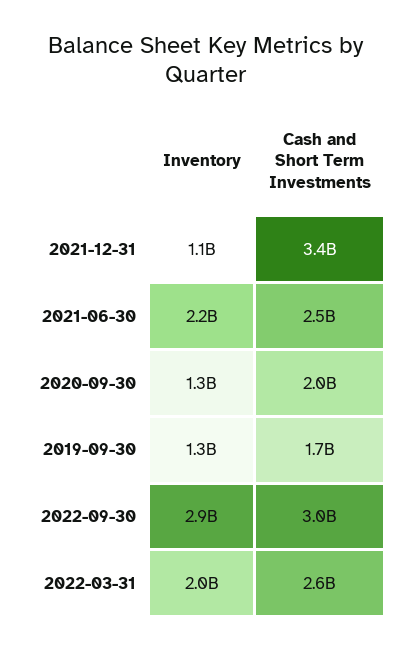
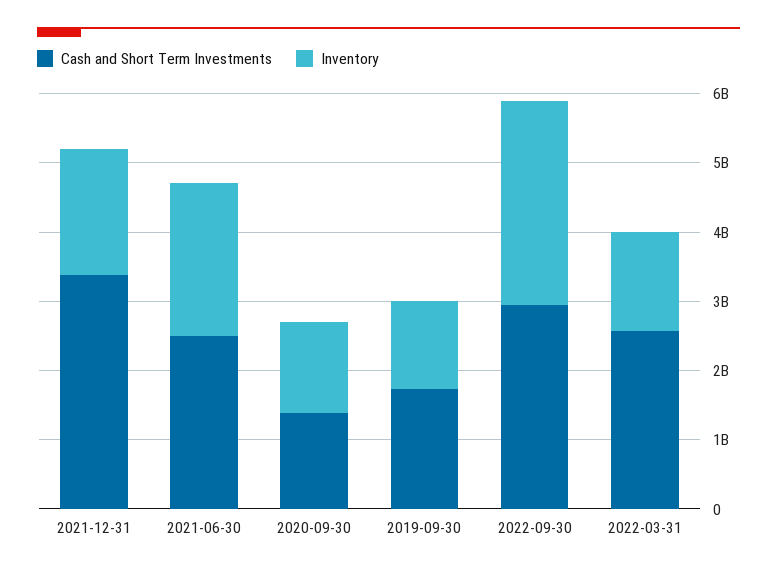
  {
    "Inventory": {
-     "2021-12-31": 1100000000,
+     "2021-12-31": 1800000000,
      "2021-06-30": 2200000000,
      "2020-09-30": 1300000000,
      "2019-09-30": 1300000000,
      "2022-09-30": 2900000000,
-     "2022-03-31": 2000000000
+     "2022-03-31": 1400000000
    },
    "Cash and Short Term Investments": {
      "2021-12-31": 3400000000,
      "2021-06-30": 2500000000,
-     "2020-09-30": 2000000000,
+     "2020-09-30": 1400000000,
      "2019-09-30": 1700000000,
      "2022-09-30": 3000000000,
      "2022-03-31": 2600000000
    }
  }

